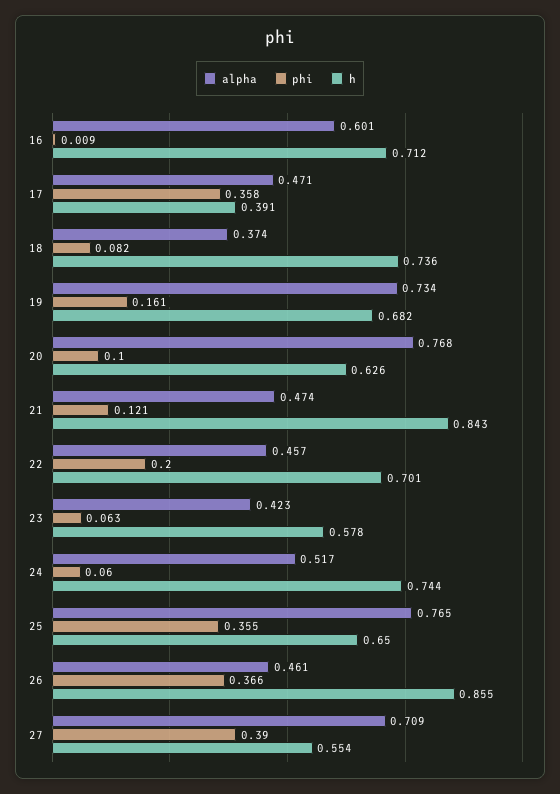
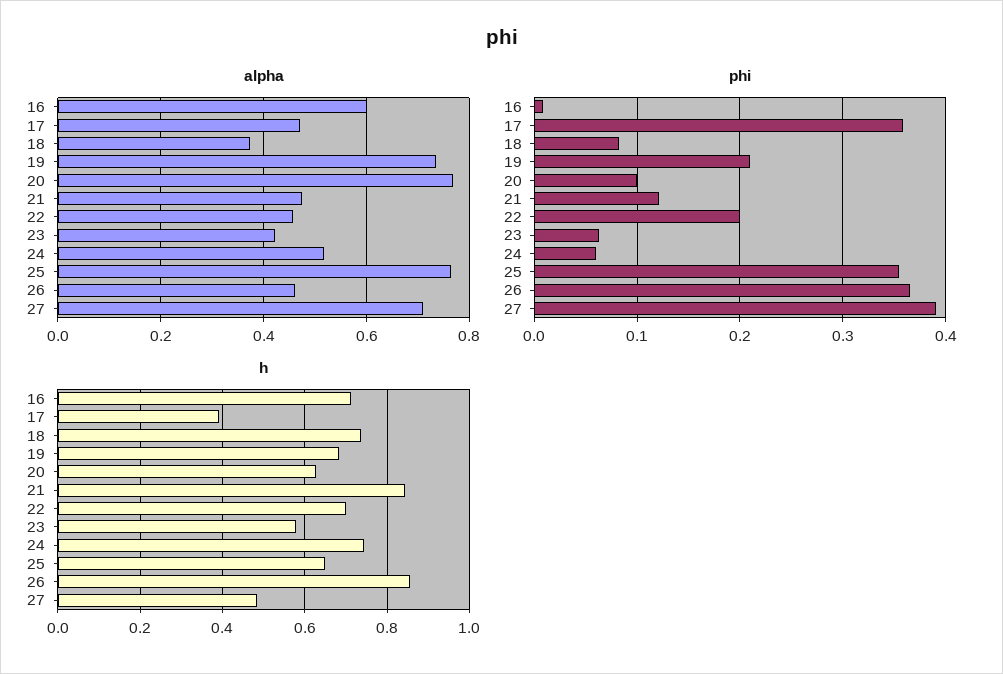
  {
    "alpha": {
      "16": 0.601,
      "17": 0.471,
      "18": 0.374,
      "19": 0.734,
      "20": 0.768,
      "21": 0.474,
      "22": 0.457,
      "23": 0.423,
      "24": 0.517,
      "25": 0.765,
      "26": 0.461,
      "27": 0.709
    },
    "phi": {
      "16": 0.009,
      "17": 0.358,
      "18": 0.082,
-     "19": 0.161,
+     "19": 0.21,
      "20": 0.1,
      "21": 0.121,
      "22": 0.2,
      "23": 0.063,
      "24": 0.06,
      "25": 0.355,
      "26": 0.366,
      "27": 0.39
    },
    "h": {
      "16": 0.712,
      "17": 0.391,
      "18": 0.736,
      "19": 0.682,
      "20": 0.626,
      "21": 0.843,
      "22": 0.701,
      "23": 0.578,
      "24": 0.744,
      "25": 0.65,
      "26": 0.855,
-     "27": 0.554
+     "27": 0.48
    }
  }

